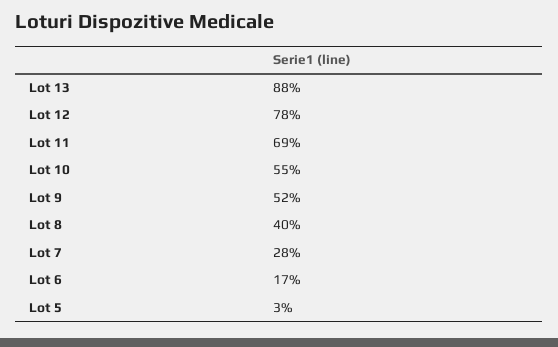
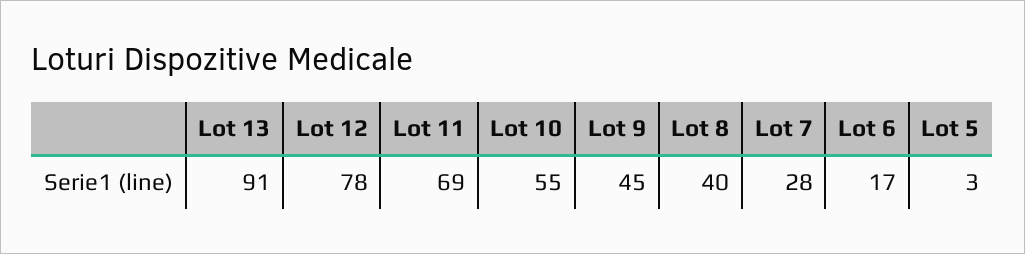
  {
-   "Lot 13": 88,
+   "Lot 13": 91,
    "Lot 12": 78,
    "Lot 11": 69,
    "Lot 10": 55,
-   "Lot 9": 52,
+   "Lot 9": 45,
    "Lot 8": 40,
    "Lot 7": 28,
    "Lot 6": 17,
    "Lot 5": 3
  }

